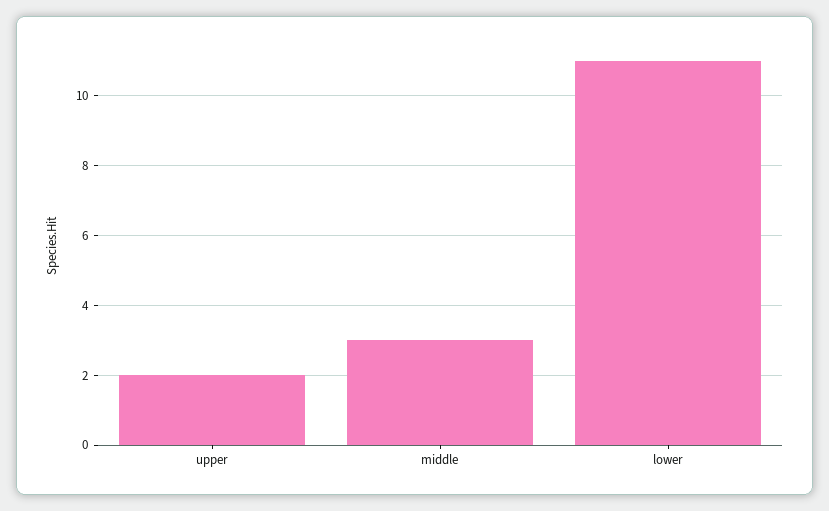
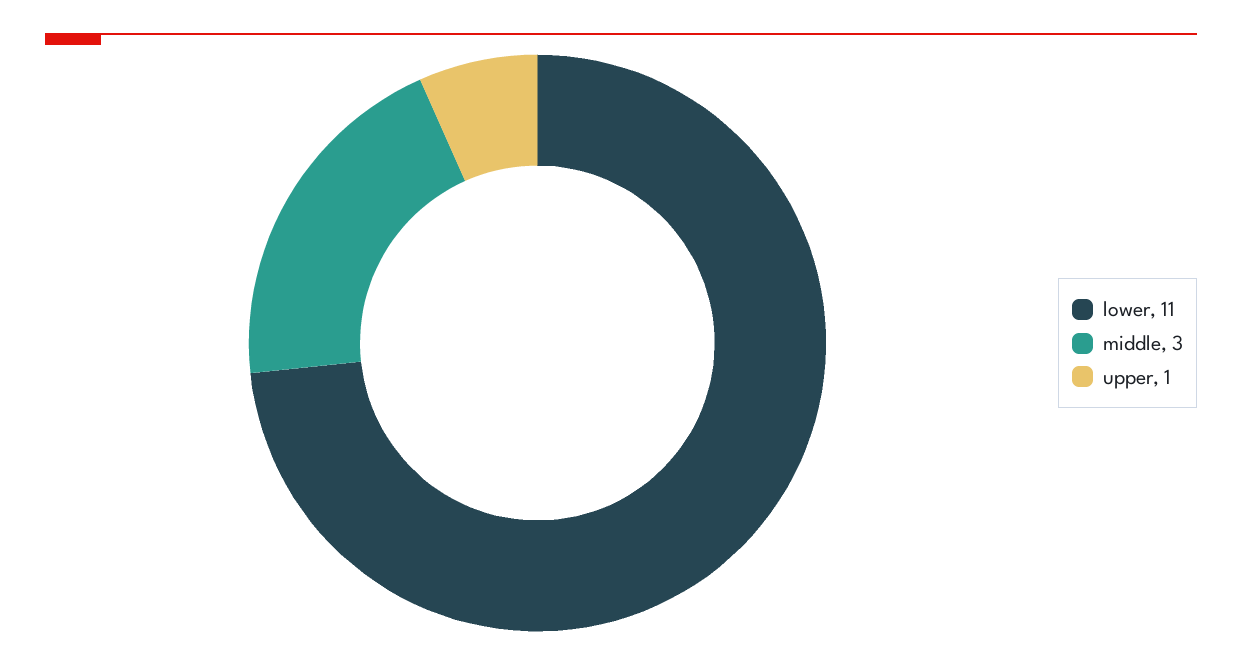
  {
-   "upper": 2,
+   "upper": 1,
    "middle": 3,
    "lower": 11
  }

